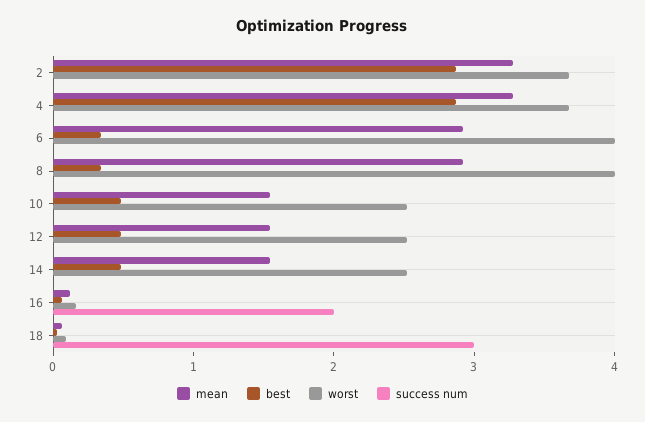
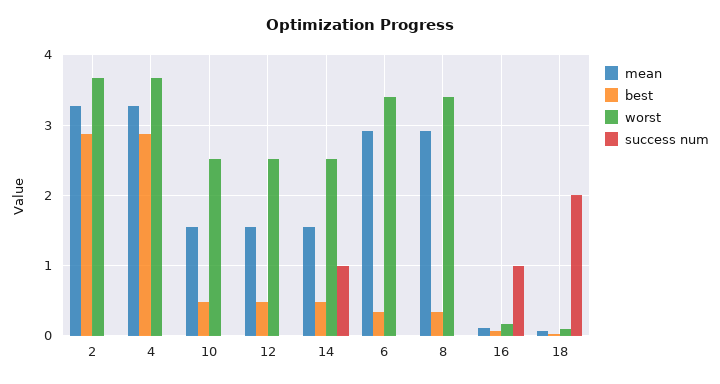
  {
    "mean": {
      "2": 3.3,
      "4": 3.3,
      "6": 2.9,
      "8": 2.9,
      "10": 1.5,
      "12": 1.5,
      "14": 1.5,
      "16": 0.1,
      "18": 0.1
    },
    "best": {
      "2": 2.9,
      "4": 2.9,
      "6": 0.3,
      "8": 0.3,
      "10": 0.5,
      "12": 0.5,
      "14": 0.5,
      "16": 0.1,
      "18": 0
    },
    "worst": {
      "2": 3.7,
      "4": 3.7,
-     "6": 4,
+     "6": 3.4,
-     "8": 4,
+     "8": 3.4,
      "10": 2.5,
      "12": 2.5,
      "14": 2.5,
      "16": 0.2,
      "18": 0.1
    },
    "success num": {
      "2": 0,
      "4": 0,
      "6": 0,
      "8": 0,
      "10": 0,
      "12": 0,
-     "14": 0,
+     "14": 1,
-     "16": 2,
+     "16": 1,
-     "18": 3
+     "18": 2
    }
  }

